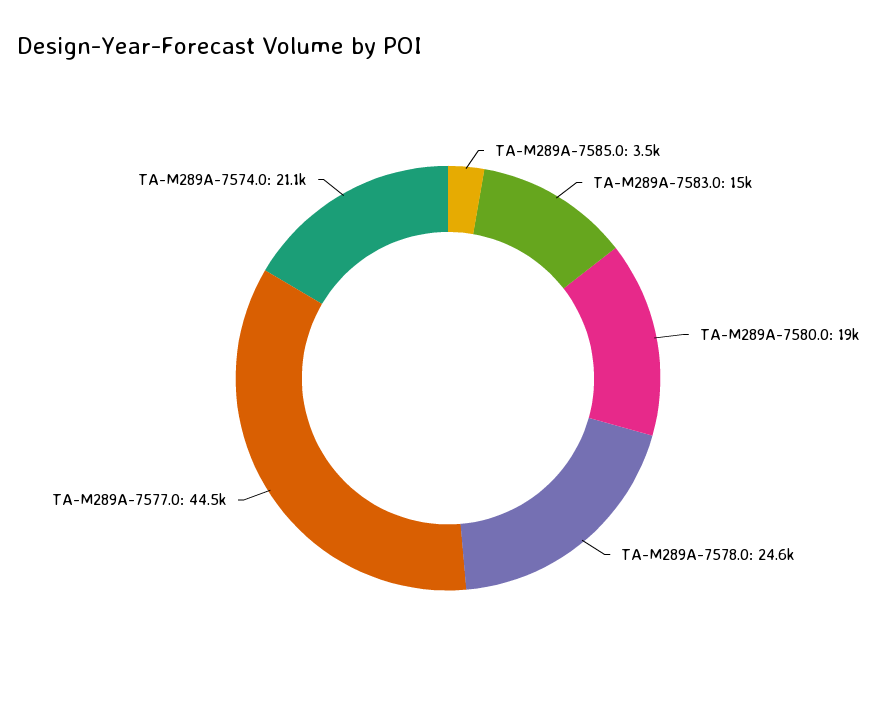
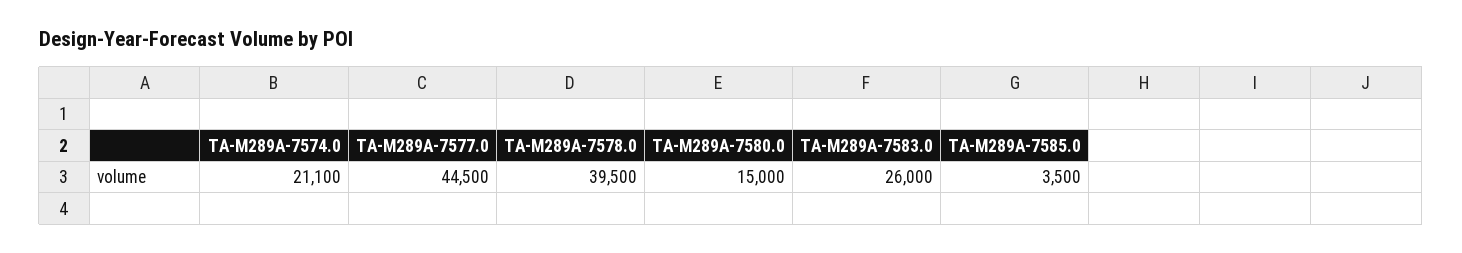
  {
    "TA-M289A-7585.0": 3500,
-   "TA-M289A-7583.0": 15000,
+   "TA-M289A-7583.0": 26000,
-   "TA-M289A-7580.0": 19000,
+   "TA-M289A-7580.0": 15000,
-   "TA-M289A-7578.0": 24600,
+   "TA-M289A-7578.0": 39500,
    "TA-M289A-7577.0": 44500,
    "TA-M289A-7574.0": 21100
  }

